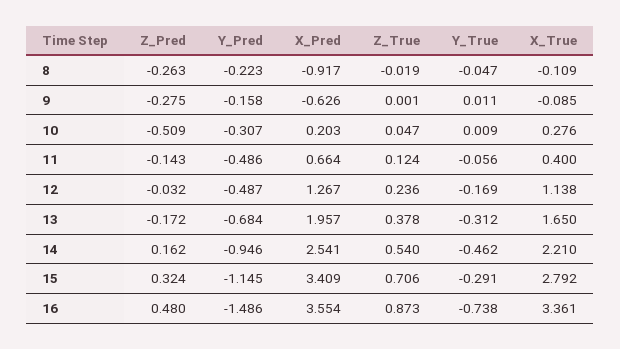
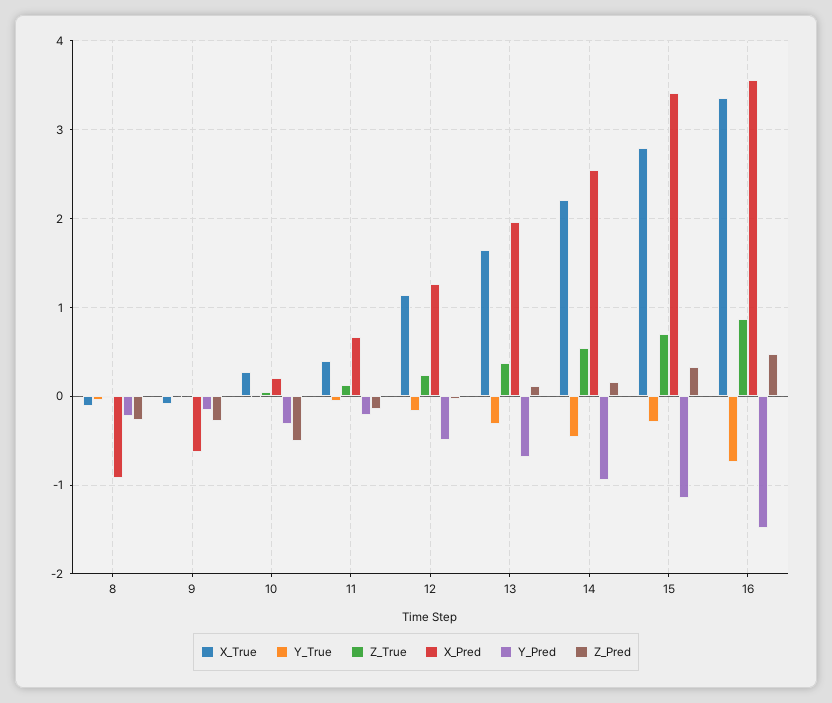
  {
    "Z_Pred": {
      "8": -0.263,
      "9": -0.275,
      "10": -0.509,
      "11": -0.143,
      "12": -0.032,
-     "13": -0.172,
+     "13": 0.1,
      "14": 0.162,
      "15": 0.324,
      "16": 0.48
    },
    "Y_Pred": {
      "8": -0.223,
      "9": -0.158,
      "10": -0.307,
-     "11": -0.486,
+     "11": -0.2,
      "12": -0.487,
      "13": -0.684,
      "14": -0.946,
      "15": -1.145,
      "16": -1.486
    },
    "X_Pred": {
      "8": -0.917,
      "9": -0.626,
      "10": 0.203,
      "11": 0.664,
      "12": 1.267,
      "13": 1.957,
      "14": 2.541,
      "15": 3.409,
      "16": 3.554
    },
    "Z_True": {
      "8": -0.019,
      "9": 0.001,
      "10": 0.047,
      "11": 0.124,
      "12": 0.236,
      "13": 0.378,
      "14": 0.54,
      "15": 0.706,
      "16": 0.873
    },
    "Y_True": {
      "8": -0.047,
      "9": 0.011,
      "10": 0.009,
      "11": -0.056,
      "12": -0.169,
      "13": -0.312,
      "14": -0.462,
      "15": -0.291,
      "16": -0.738
    },
    "X_True": {
      "8": -0.109,
      "9": -0.085,
      "10": 0.276,
      "11": 0.4,
      "12": 1.138,
      "13": 1.65,
      "14": 2.21,
      "15": 2.792,
      "16": 3.361
    }
  }

